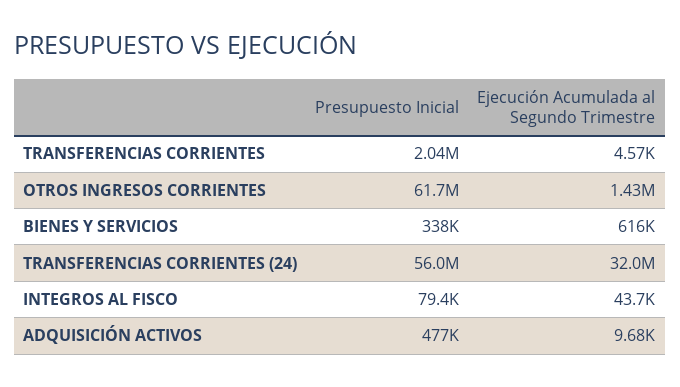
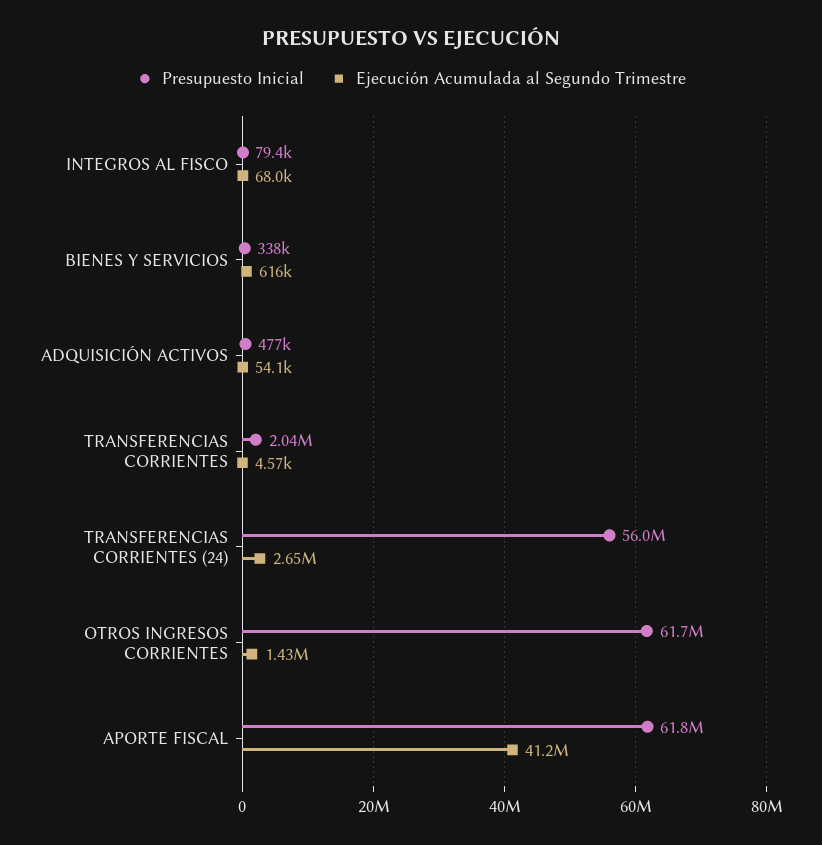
  {
    "Presupuesto Inicial": {
      "TRANSFERENCIAS CORRIENTES": 2040000,
      "OTROS INGRESOS CORRIENTES": 61700000,
      "BIENES Y SERVICIOS": 338000,
      "TRANSFERENCIAS CORRIENTES (24)": 56000000,
      "INTEGROS AL FISCO": 79400,
-     "ADQUISICIÓN ACTIVOS": 477000
+     "ADQUISICIÓN ACTIVOS": 477000,
+     "APORTE FISCAL": 61800000
    },
    "Ejecución Acumulada al Segundo Trimestre": {
      "TRANSFERENCIAS CORRIENTES": 4570,
      "OTROS INGRESOS CORRIENTES": 1430000,
      "BIENES Y SERVICIOS": 616000,
-     "TRANSFERENCIAS CORRIENTES (24)": 32000000,
+     "TRANSFERENCIAS CORRIENTES (24)": 2650000,
-     "INTEGROS AL FISCO": 43700,
+     "INTEGROS AL FISCO": 68000,
-     "ADQUISICIÓN ACTIVOS": 9680
+     "ADQUISICIÓN ACTIVOS": 54100,
+     "APORTE FISCAL": 41200000
    }
  }

